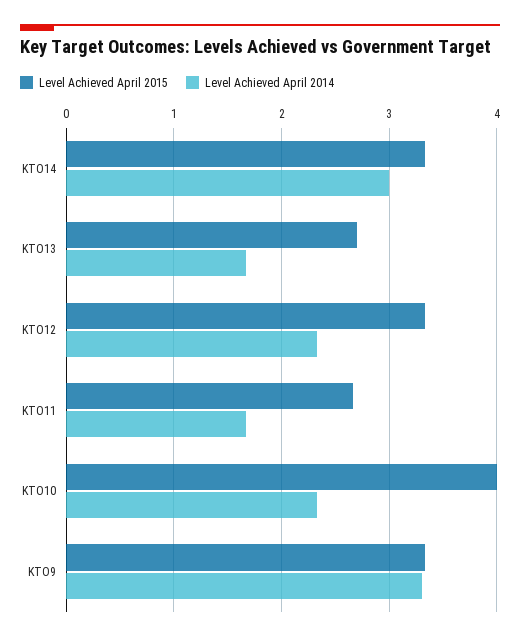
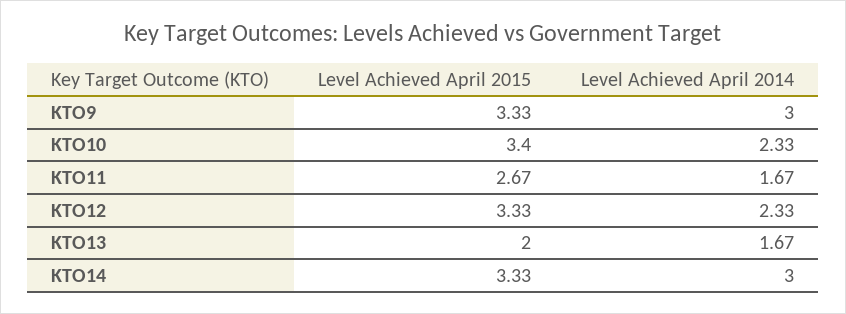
  {
    "Level Achieved April 2015": {
      "KTO14": 3.33,
-     "KTO13": 2.7,
+     "KTO13": 2,
      "KTO12": 3.33,
      "KTO11": 2.67,
-     "KTO10": 4,
+     "KTO10": 3.4,
      "KTO9": 3.33
    },
    "Level Achieved April 2014": {
      "KTO14": 3,
      "KTO13": 1.67,
      "KTO12": 2.33,
      "KTO11": 1.67,
      "KTO10": 2.33,
-     "KTO9": 3.3
+     "KTO9": 3
    }
  }

